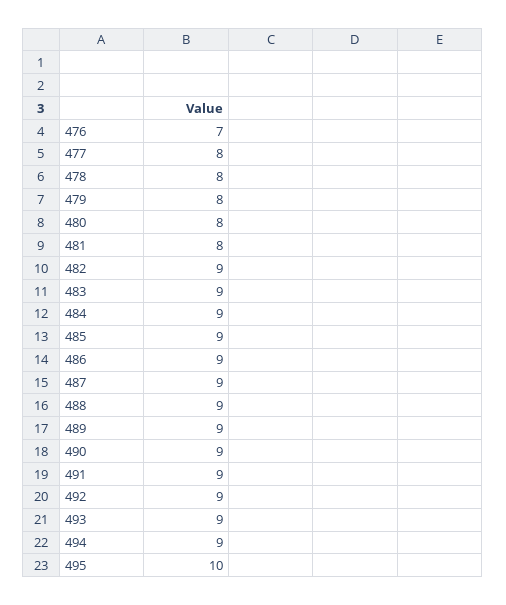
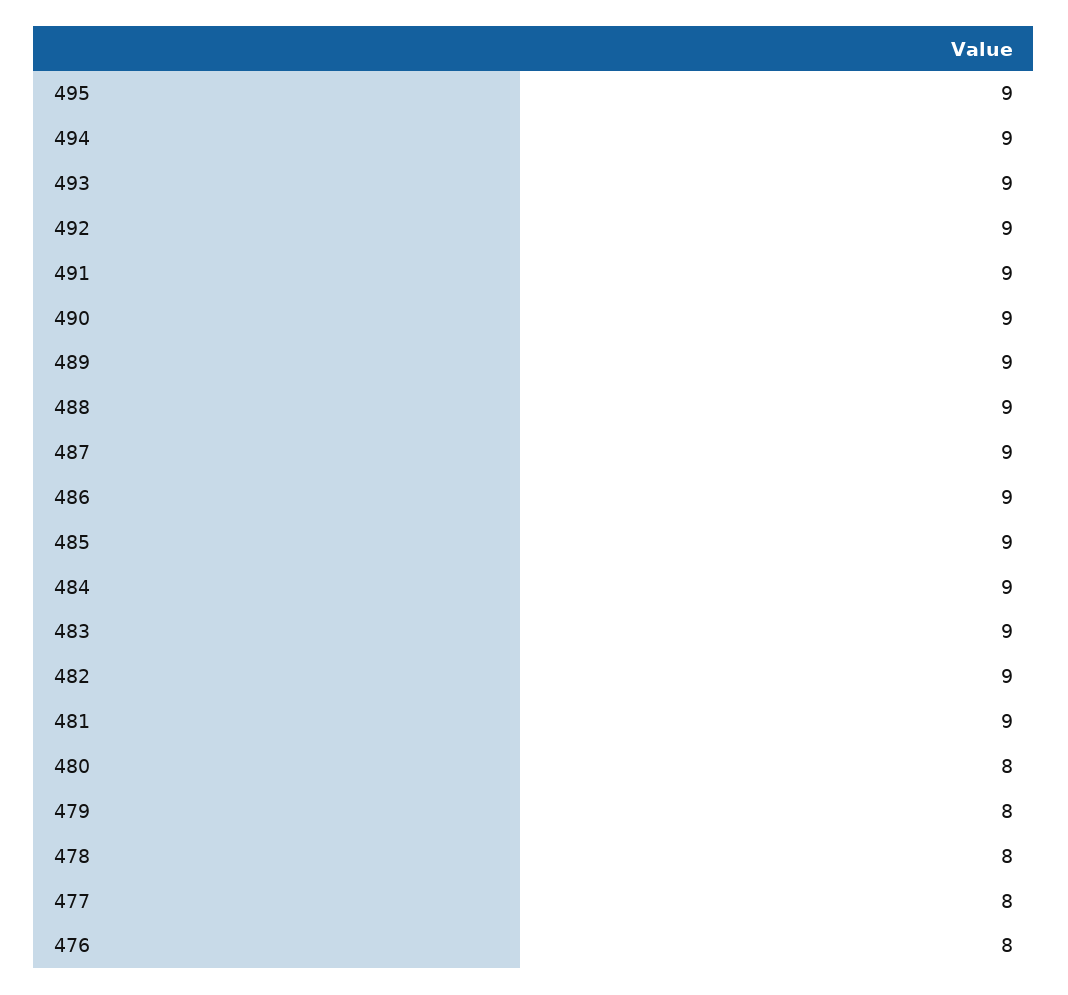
  {
-   "476": 7,
+   "476": 8,
    "477": 8,
    "478": 8,
    "479": 8,
    "480": 8,
-   "481": 8,
+   "481": 9,
    "482": 9,
    "483": 9,
    "484": 9,
    "485": 9,
    "486": 9,
    "487": 9,
    "488": 9,
    "489": 9,
    "490": 9,
    "491": 9,
    "492": 9,
    "493": 9,
    "494": 9,
-   "495": 10
+   "495": 9
  }

